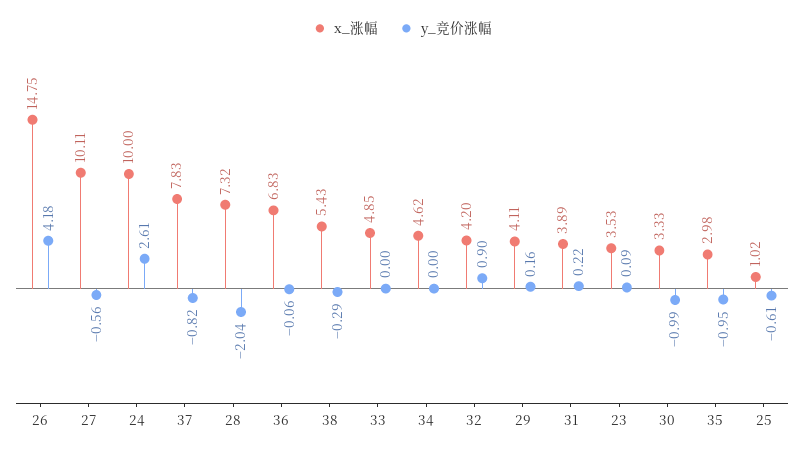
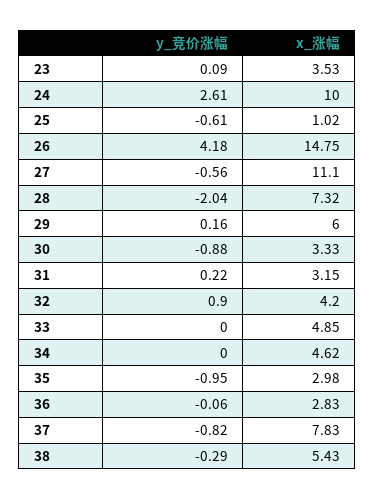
  {
    "x_涨幅": {
      "26": 14.75,
-     "27": 10.11,
+     "27": 11.1,
      "24": 10,
      "37": 7.83,
      "28": 7.32,
-     "36": 6.83,
+     "36": 2.83,
      "38": 5.43,
      "33": 4.85,
      "34": 4.62,
      "32": 4.2,
-     "29": 4.11,
+     "29": 6,
-     "31": 3.89,
+     "31": 3.15,
      "23": 3.53,
      "30": 3.33,
      "35": 2.98,
      "25": 1.02
    },
    "y_竞价涨幅": {
      "26": 4.18,
      "27": -0.56,
      "24": 2.61,
      "37": -0.82,
      "28": -2.04,
      "36": -0.06,
      "38": -0.29,
      "33": 0,
      "34": 0,
      "32": 0.9,
      "29": 0.16,
      "31": 0.22,
      "23": 0.09,
-     "30": -0.99,
+     "30": -0.88,
      "35": -0.95,
      "25": -0.61
    }
  }

